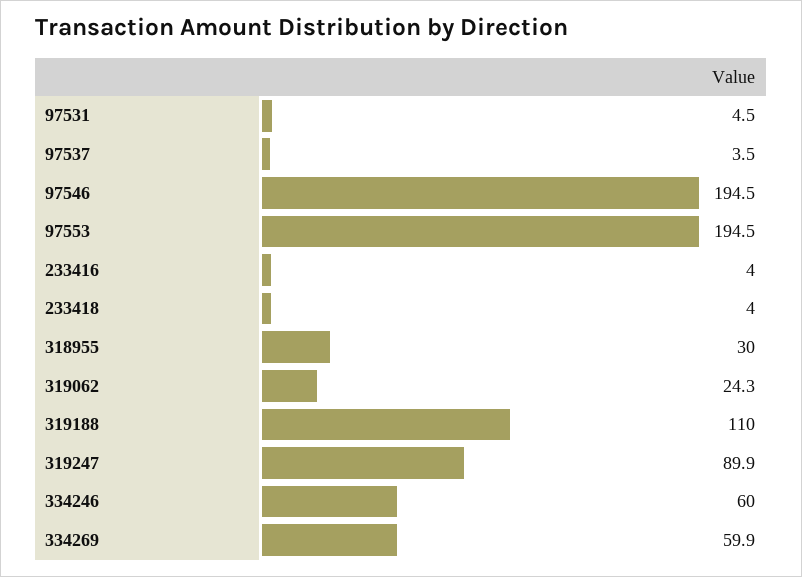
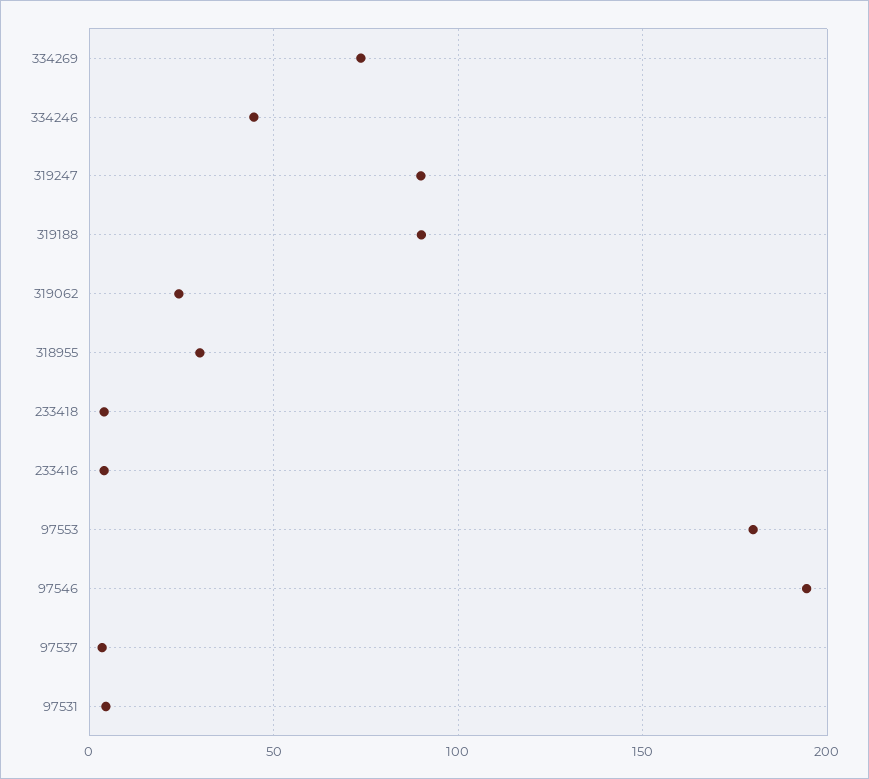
  {
    "97531": 4.5,
    "97537": 3.5,
    "97546": 194.5,
-   "97553": 194.5,
+   "97553": 180,
    "233416": 4,
    "233418": 4,
    "318955": 30,
    "319062": 24.3,
-   "319188": 110,
+   "319188": 90,
    "319247": 89.9,
-   "334246": 60,
+   "334246": 45,
-   "334269": 59.9
+   "334269": 75
  }

